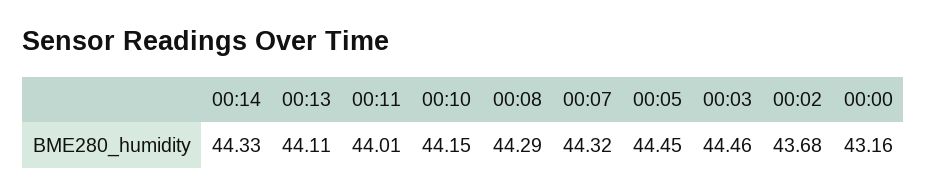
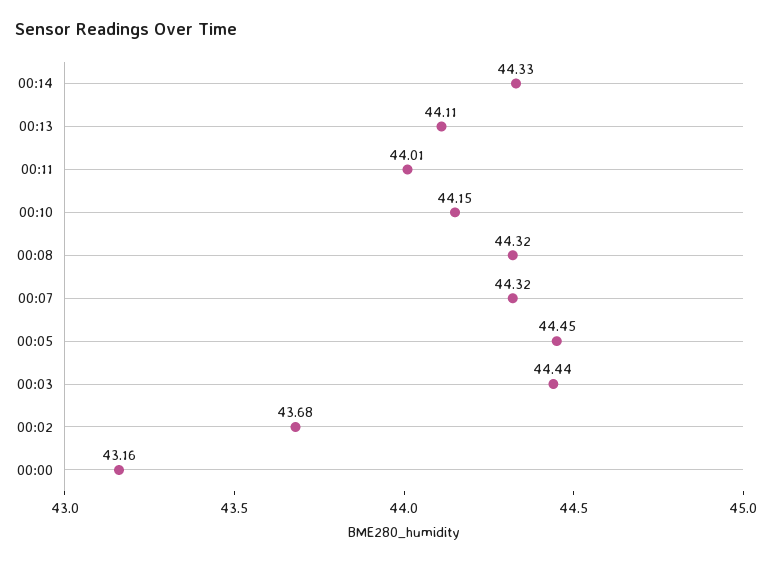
  {
    "00:14": 44.33,
    "00:13": 44.11,
    "00:11": 44.01,
    "00:10": 44.15,
-   "00:08": 44.29,
+   "00:08": 44.32,
    "00:07": 44.32,
    "00:05": 44.45,
-   "00:03": 44.46,
+   "00:03": 44.44,
    "00:02": 43.68,
    "00:00": 43.16
  }

